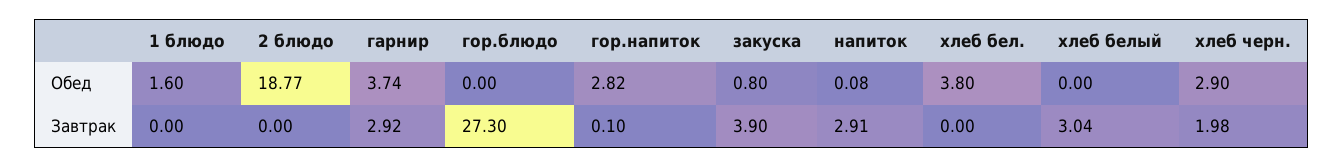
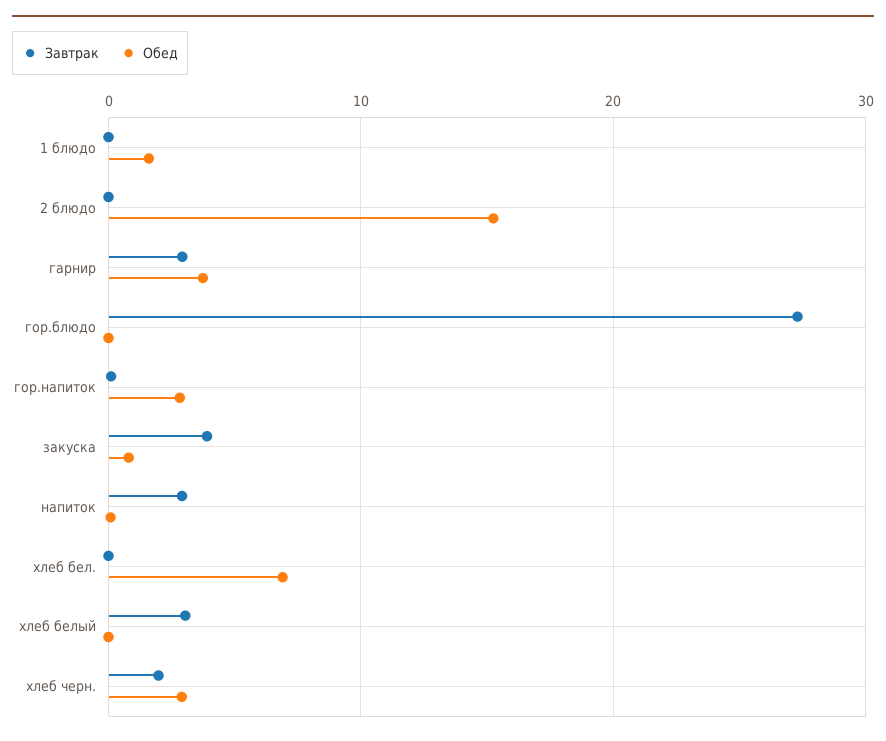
  {
    "Обед": {
      "1 блюдо": 1.6,
-     "2 блюдо": 18.77,
+     "2 блюдо": 15,
      "гарнир": 3.74,
      "гор.блюдо": 0,
      "гор.напиток": 2.82,
      "закуска": 0.8,
      "напиток": 0.08,
-     "хлеб бел.": 3.8,
+     "хлеб бел.": 7,
      "хлеб белый": 0,
      "хлеб черн.": 2.9
    },
    "Завтрак": {
      "1 блюдо": 0,
      "2 блюдо": 0,
      "гарнир": 2.92,
      "гор.блюдо": 27.3,
      "гор.напиток": 0.1,
      "закуска": 3.9,
      "напиток": 2.91,
      "хлеб бел.": 0,
      "хлеб белый": 3.04,
      "хлеб черн.": 1.98
    }
  }

